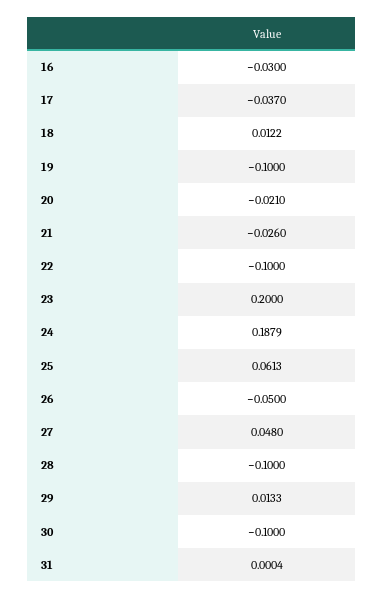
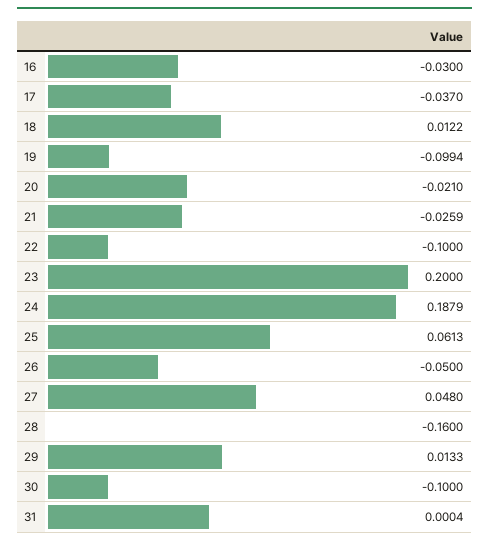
  {
    "16": -0.03,
    "17": -0.037,
    "18": 0.0122,
-   "19": -0.1,
+   "19": -0.0994,
    "20": -0.021,
-   "21": -0.026,
+   "21": -0.0259,
    "22": -0.1,
    "23": 0.2,
    "24": 0.1879,
    "25": 0.0613,
    "26": -0.05,
    "27": 0.048,
-   "28": -0.1,
+   "28": -0.16,
    "29": 0.0133,
    "30": -0.1,
    "31": 0.0004
  }

